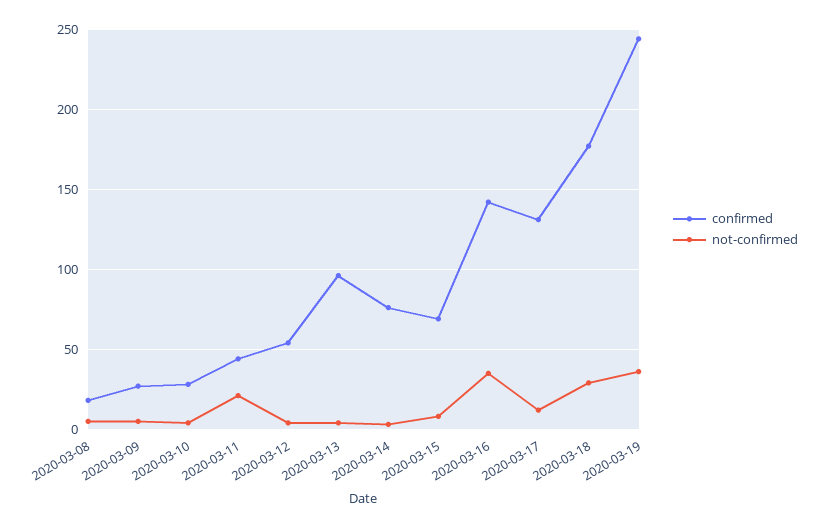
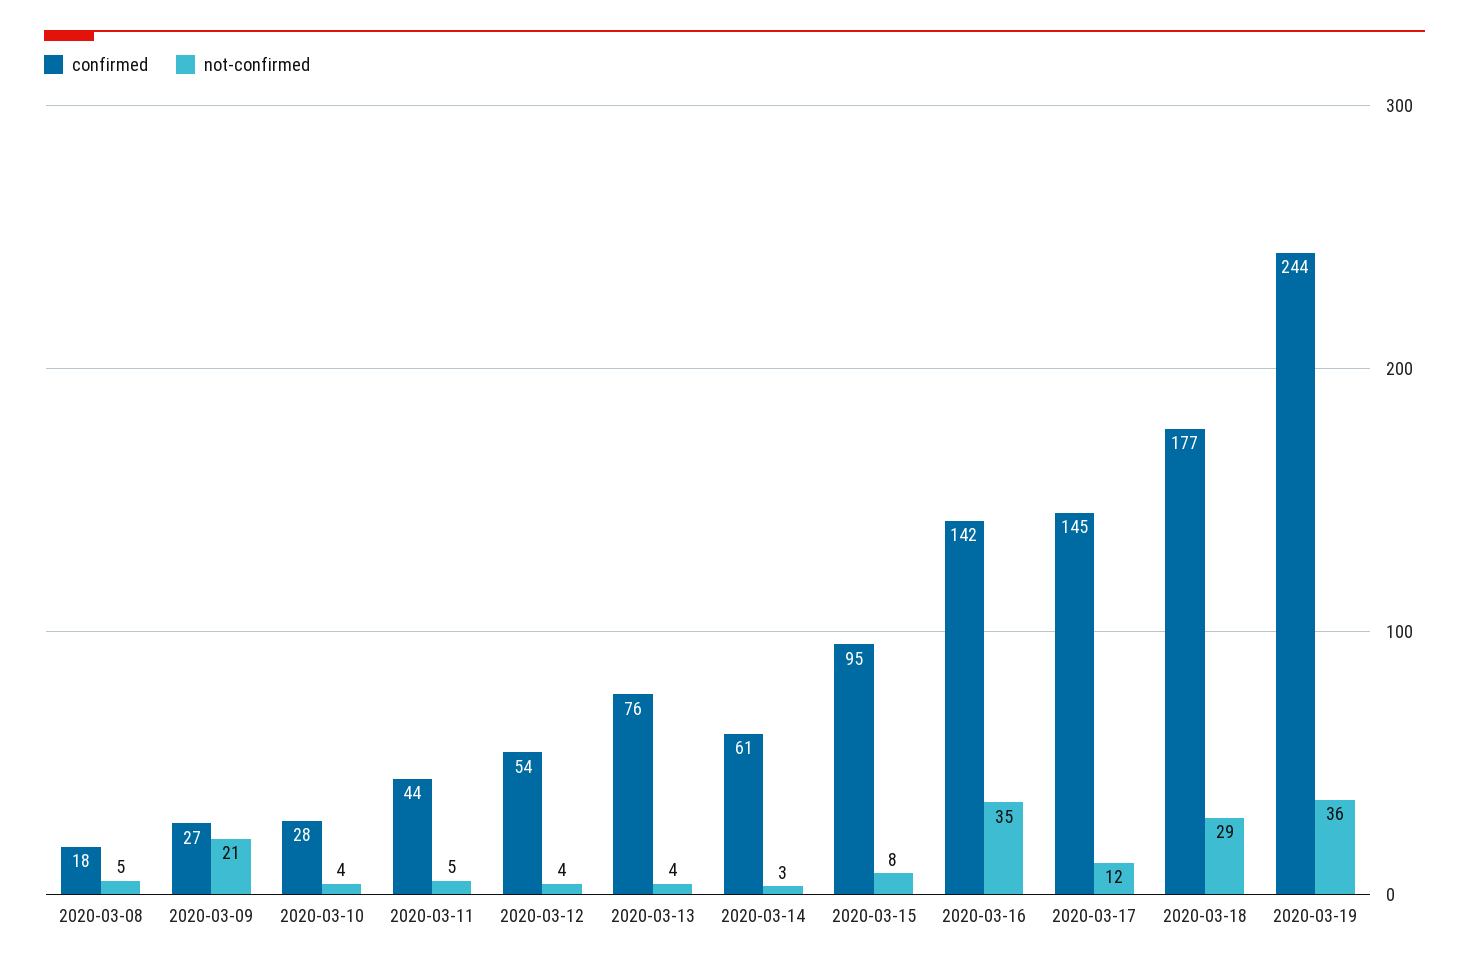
  {
    "confirmed": {
      "2020-03-08": 18,
      "2020-03-09": 27,
      "2020-03-10": 28,
      "2020-03-11": 44,
      "2020-03-12": 54,
-     "2020-03-13": 95,
+     "2020-03-13": 76,
-     "2020-03-14": 75,
+     "2020-03-14": 61,
-     "2020-03-15": 70,
+     "2020-03-15": 95,
      "2020-03-16": 142,
-     "2020-03-17": 130,
+     "2020-03-17": 145,
      "2020-03-18": 177,
      "2020-03-19": 244
    },
    "not-confirmed": {
      "2020-03-08": 5,
-     "2020-03-09": 5,
+     "2020-03-09": 21,
      "2020-03-10": 4,
-     "2020-03-11": 20,
+     "2020-03-11": 5,
      "2020-03-12": 4,
      "2020-03-13": 4,
      "2020-03-14": 3,
      "2020-03-15": 8,
      "2020-03-16": 35,
      "2020-03-17": 12,
      "2020-03-18": 29,
      "2020-03-19": 36
    }
  }

